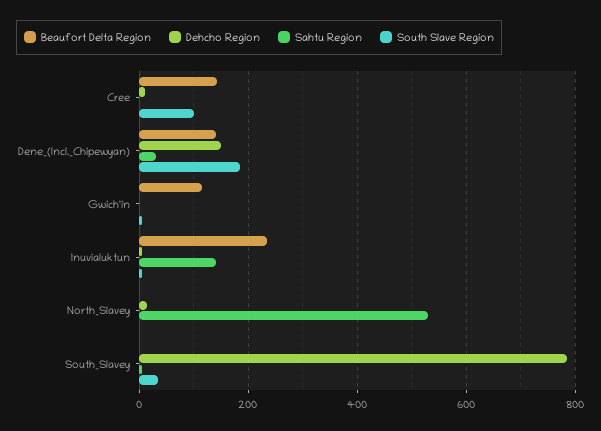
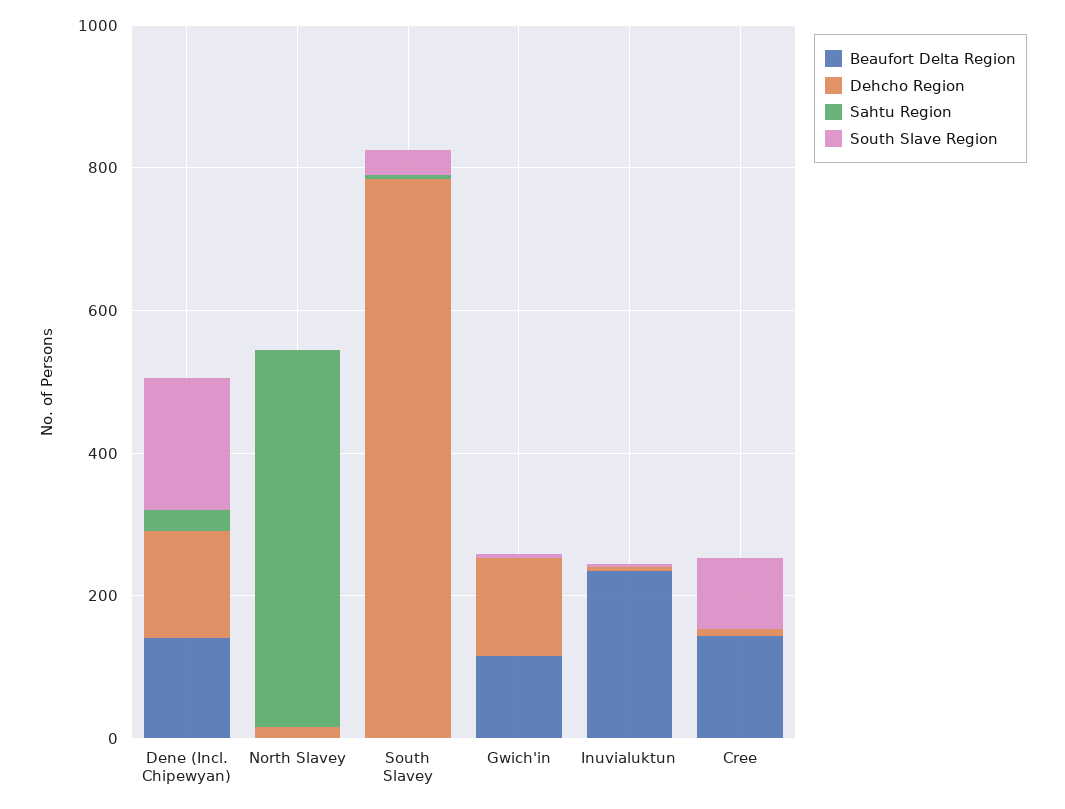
  {
    "Beaufort Delta Region": {
      "Cree": 140,
      "Dene_(Incl._Chipewyan)": 140,
      "Gwich'in": 120,
      "Inuvialuktun": 240,
      "North_Slavey": 0,
      "South_Slavey": 0
    },
    "Dehcho Region": {
      "Cree": 20,
      "Dene_(Incl._Chipewyan)": 160,
-     "Gwich'in": 0,
+     "Gwich'in": 150,
      "Inuvialuktun": 0,
      "North_Slavey": 20,
      "South_Slavey": 780
    },
    "Sahtu Region": {
      "Cree": 0,
      "Dene_(Incl._Chipewyan)": 40,
      "Gwich'in": 0,
-     "Inuvialuktun": 140,
+     "Inuvialuktun": 0,
      "North_Slavey": 540,
      "South_Slavey": 0
    },
    "South Slave Region": {
      "Cree": 100,
      "Dene_(Incl._Chipewyan)": 180,
      "Gwich'in": 0,
      "Inuvialuktun": 0,
      "North_Slavey": 0,
      "South_Slavey": 40
    }
  }

